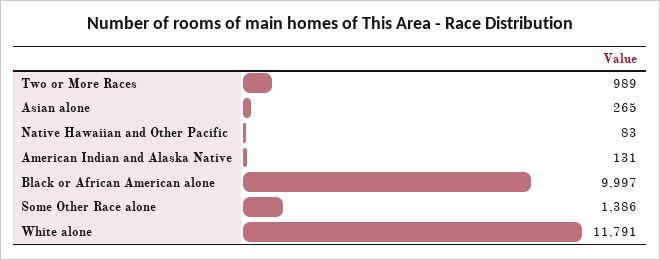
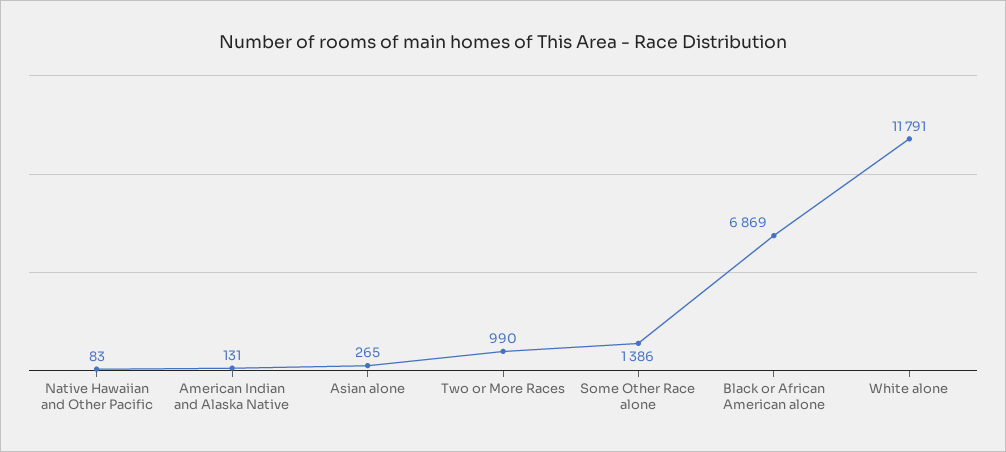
  {
-   "Two or More Races": 989,
+   "Two or More Races": 990,
    "Asian alone": 265,
    "Native Hawaiian and Other Pacific": 83,
    "American Indian and Alaska Native": 131,
-   "Black or African American alone": 9997,
+   "Black or African American alone": 6869,
    "Some Other Race alone": 1386,
    "White alone": 11791
  }

